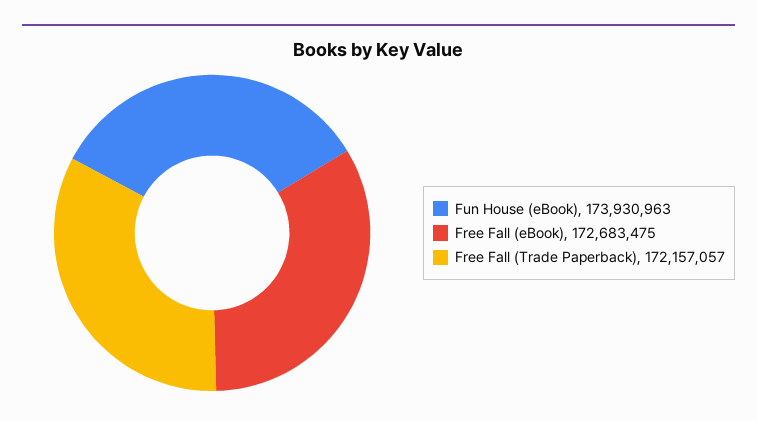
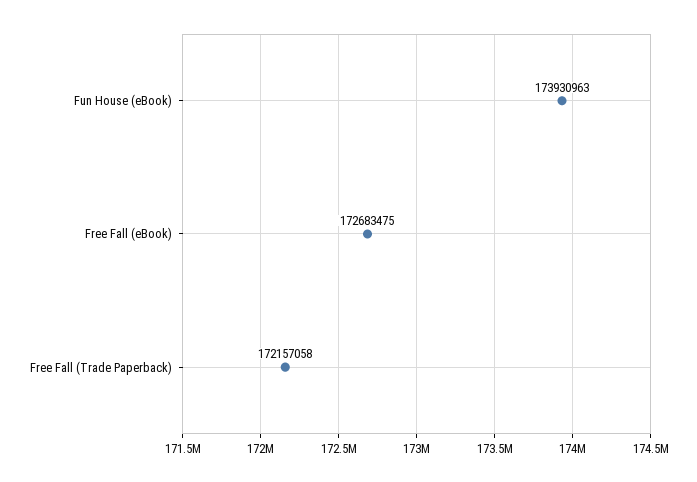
  {
    "Fun House (eBook)": 173930963,
    "Free Fall (eBook)": 172683475,
-   "Free Fall (Trade Paperback)": 172157057
+   "Free Fall (Trade Paperback)": 172157058
  }

